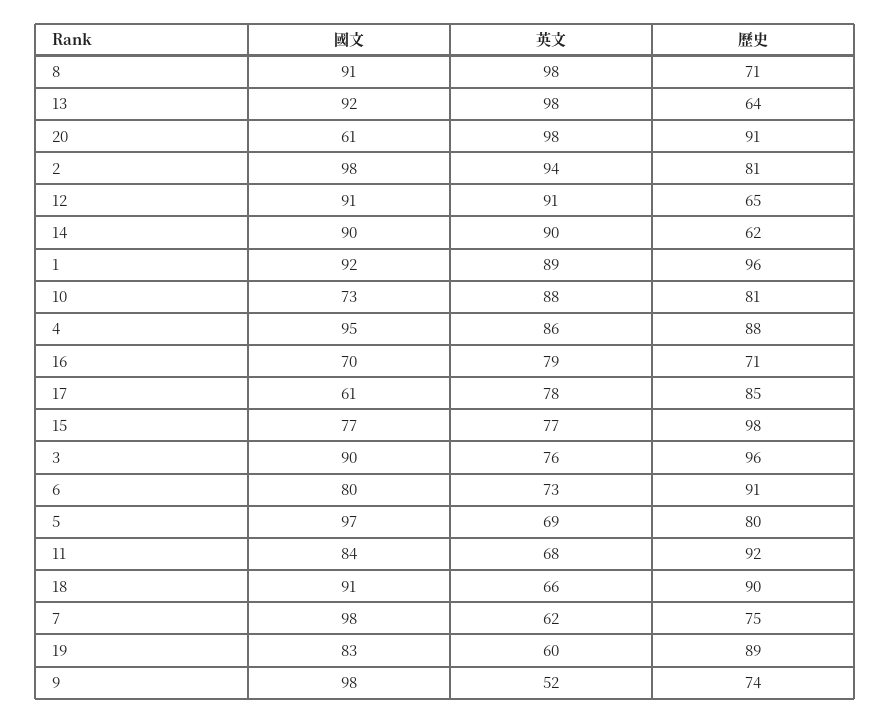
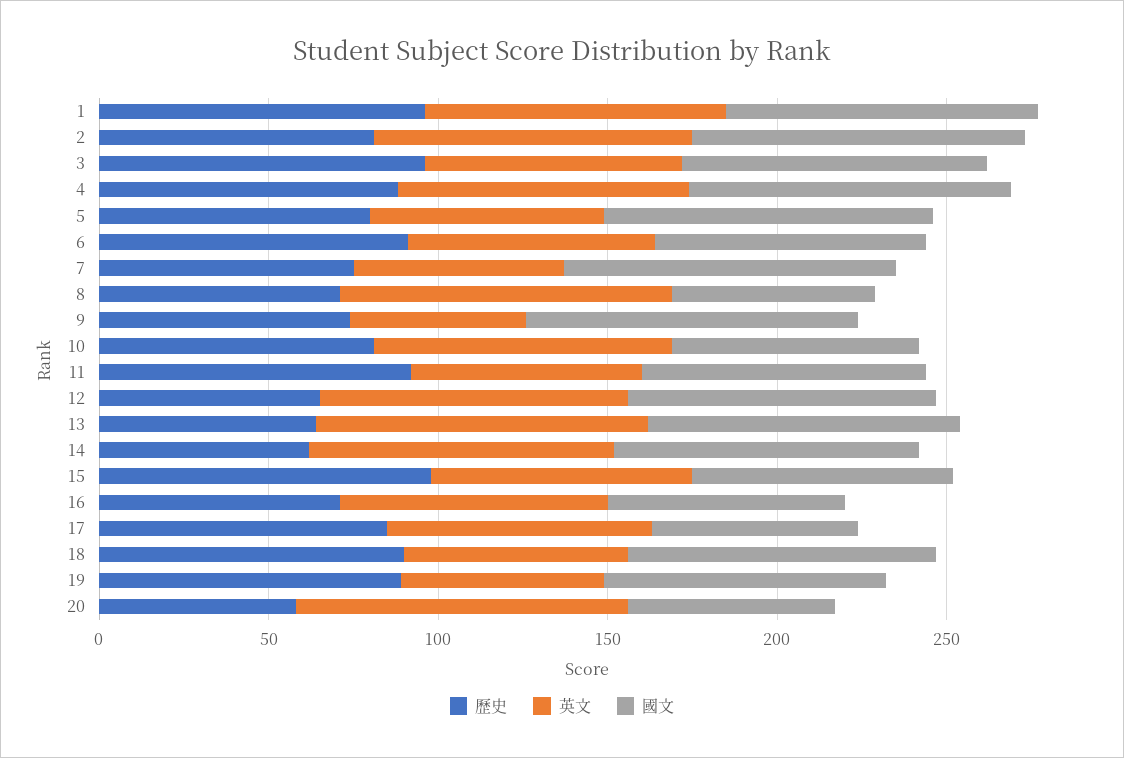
  {
    "國文": {
-     "8": 91,
+     "8": 60,
      "13": 92,
      "20": 61,
      "2": 98,
      "12": 91,
      "14": 90,
      "1": 92,
      "10": 73,
      "4": 95,
      "16": 70,
      "17": 61,
      "15": 77,
      "3": 90,
      "6": 80,
      "5": 97,
      "11": 84,
      "18": 91,
      "7": 98,
      "19": 83,
      "9": 98
    },
    "英文": {
      "8": 98,
      "13": 98,
      "20": 98,
      "2": 94,
      "12": 91,
      "14": 90,
      "1": 89,
      "10": 88,
      "4": 86,
      "16": 79,
      "17": 78,
      "15": 77,
      "3": 76,
      "6": 73,
      "5": 69,
      "11": 68,
      "18": 66,
      "7": 62,
      "19": 60,
      "9": 52
    },
    "歷史": {
      "8": 71,
      "13": 64,
-     "20": 91,
+     "20": 60,
      "2": 81,
      "12": 65,
      "14": 62,
      "1": 96,
      "10": 81,
      "4": 88,
      "16": 71,
      "17": 85,
      "15": 98,
      "3": 96,
      "6": 91,
      "5": 80,
      "11": 92,
      "18": 90,
      "7": 75,
      "19": 89,
      "9": 74
    }
  }

